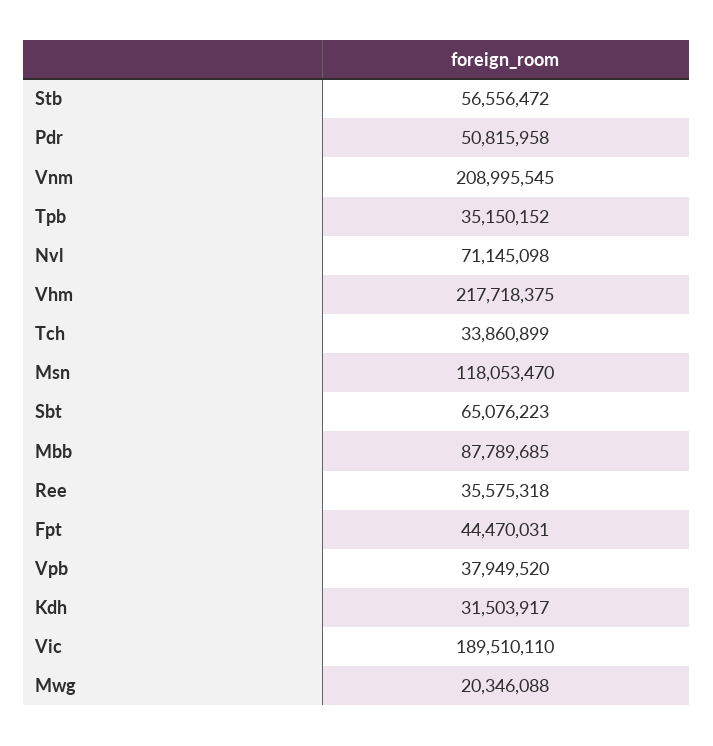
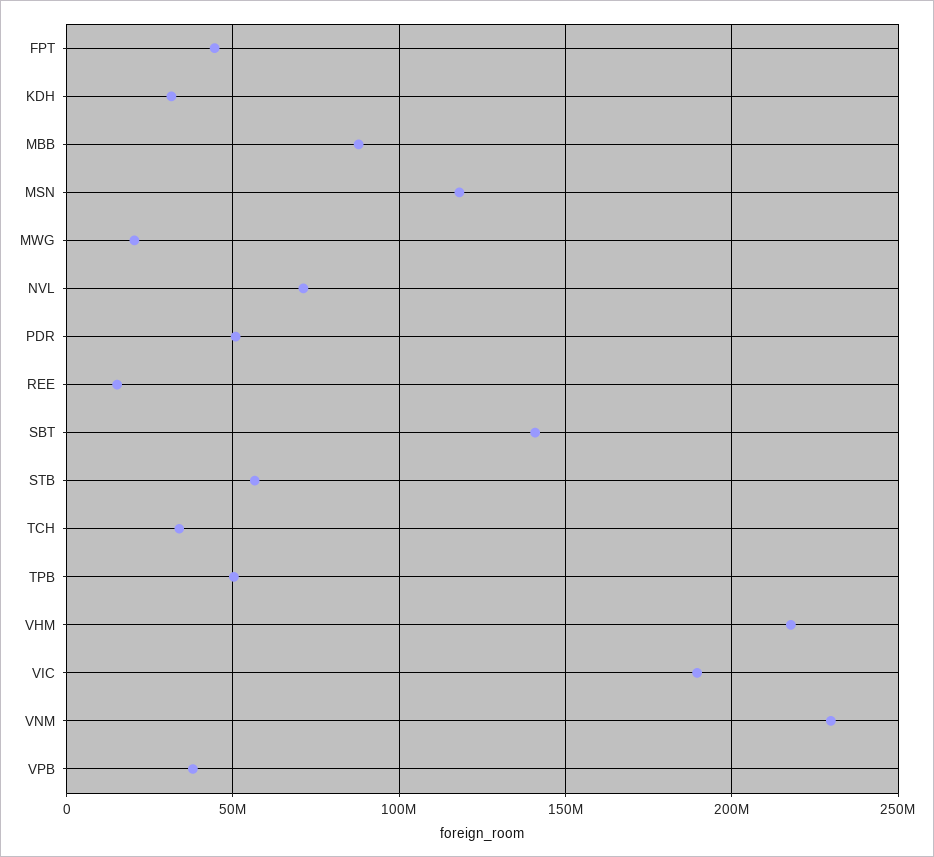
  {
    "Stb": 56556472,
    "Pdr": 50815958,
-   "Vnm": 208995545,
+   "Vnm": 230000000,
-   "Tpb": 35150152,
+   "Tpb": 50000000,
    "Nvl": 71145098,
    "Vhm": 217718375,
    "Tch": 33860899,
    "Msn": 118053470,
-   "Sbt": 65076223,
+   "Sbt": 140000000,
    "Mbb": 87789685,
-   "Ree": 35575318,
+   "Ree": 15000000,
    "Fpt": 44470031,
    "Vpb": 37949520,
    "Kdh": 31503917,
    "Vic": 189510110,
    "Mwg": 20346088
  }

